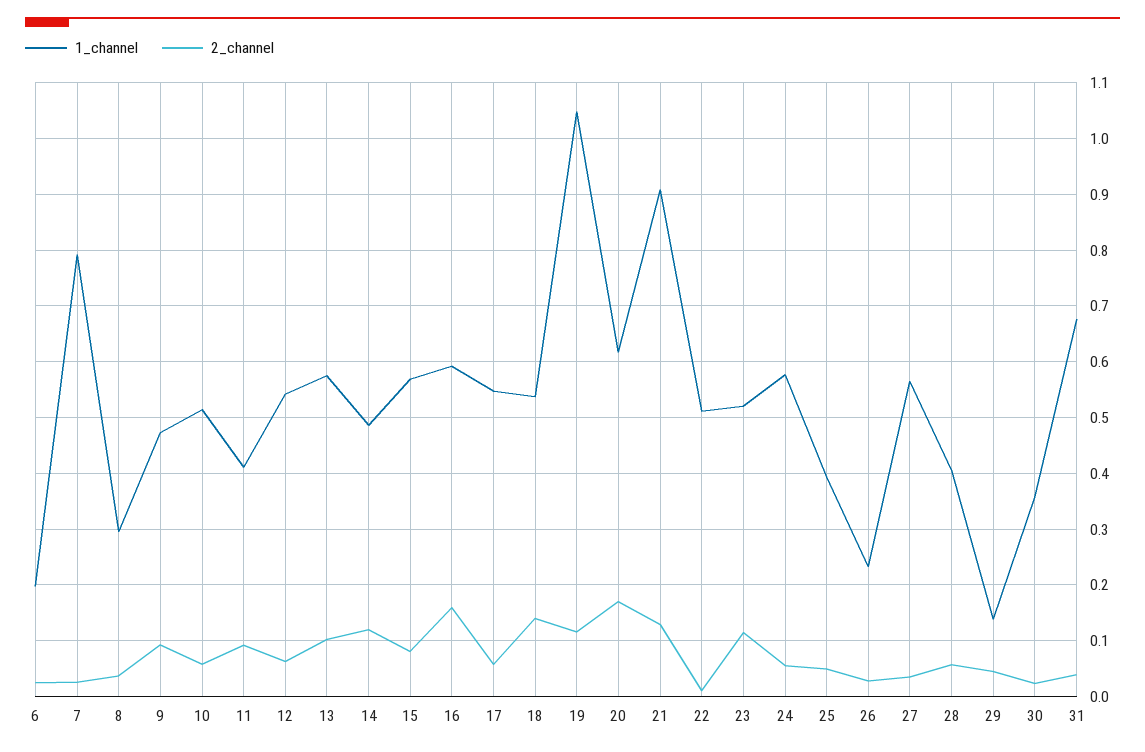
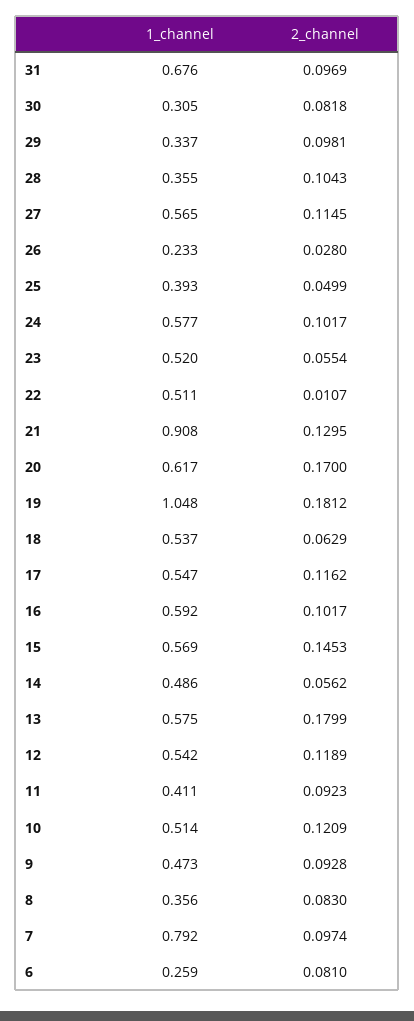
  {
    "1_channel": {
-     "6": 0.2,
+     "6": 0.259,
      "7": 0.792,
-     "8": 0.3,
+     "8": 0.356,
      "9": 0.473,
      "10": 0.514,
      "11": 0.411,
      "12": 0.542,
      "13": 0.575,
      "14": 0.486,
      "15": 0.569,
      "16": 0.592,
      "17": 0.547,
      "18": 0.537,
      "19": 1.048,
      "20": 0.617,
      "21": 0.908,
      "22": 0.511,
      "23": 0.52,
      "24": 0.577,
      "25": 0.393,
      "26": 0.233,
      "27": 0.565,
-     "28": 0.4,
+     "28": 0.355,
-     "29": 0.14,
+     "29": 0.337,
-     "30": 0.36,
+     "30": 0.305,
      "31": 0.676
    },
    "2_channel": {
-     "6": 0.02,
+     "6": 0.081,
-     "7": 0.02,
+     "7": 0.0974,
-     "8": 0.04,
+     "8": 0.083,
      "9": 0.0928,
-     "10": 0.06,
+     "10": 0.1209,
      "11": 0.0923,
-     "12": 0.06,
+     "12": 0.1189,
-     "13": 0.1,
+     "13": 0.1799,
-     "14": 0.12,
+     "14": 0.0562,
-     "15": 0.08,
+     "15": 0.1453,
-     "16": 0.16,
+     "16": 0.1017,
-     "17": 0.06,
+     "17": 0.1162,
-     "18": 0.14,
+     "18": 0.0629,
-     "19": 0.12,
+     "19": 0.1812,
      "20": 0.17,
      "21": 0.1295,
      "22": 0.0107,
-     "23": 0.12,
+     "23": 0.0554,
-     "24": 0.06,
+     "24": 0.1017,
      "25": 0.0499,
      "26": 0.028,
-     "27": 0.04,
+     "27": 0.1145,
-     "28": 0.06,
+     "28": 0.1043,
-     "29": 0.04,
+     "29": 0.0981,
-     "30": 0.02,
+     "30": 0.0818,
-     "31": 0.04
+     "31": 0.0969
    }
  }

